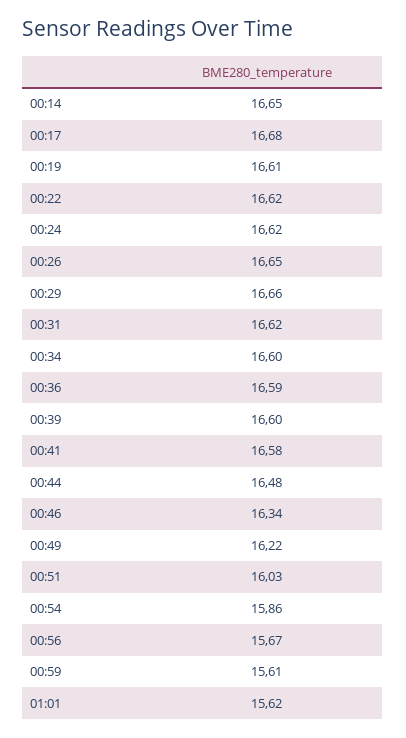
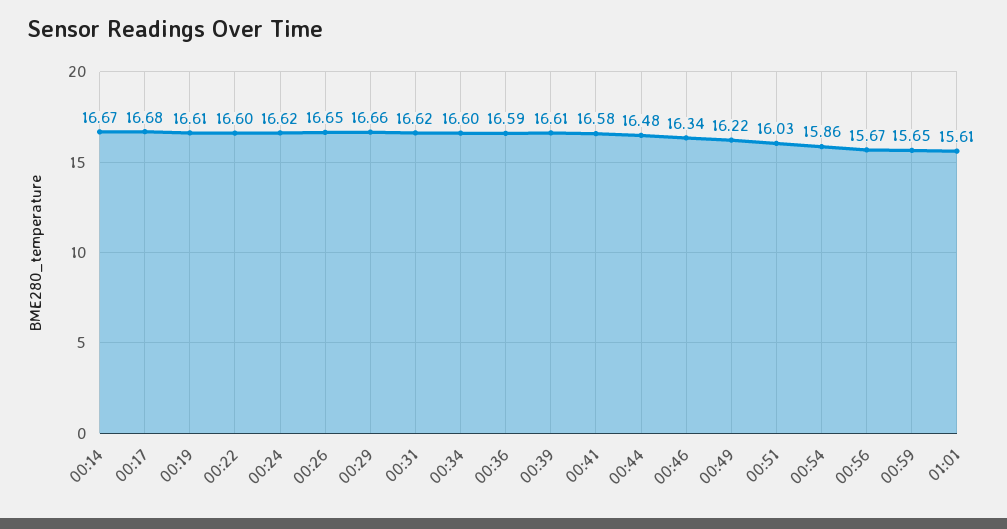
  {
-   "00:14": 16.65,
+   "00:14": 16.67,
    "00:17": 16.68,
    "00:19": 16.61,
-   "00:22": 16.62,
+   "00:22": 16.6,
    "00:24": 16.62,
    "00:26": 16.65,
    "00:29": 16.66,
    "00:31": 16.62,
    "00:34": 16.6,
    "00:36": 16.59,
-   "00:39": 16.6,
+   "00:39": 16.61,
    "00:41": 16.58,
    "00:44": 16.48,
    "00:46": 16.34,
    "00:49": 16.22,
    "00:51": 16.03,
    "00:54": 15.86,
    "00:56": 15.67,
-   "00:59": 15.61,
+   "00:59": 15.65,
-   "01:01": 15.62
+   "01:01": 15.61
  }

